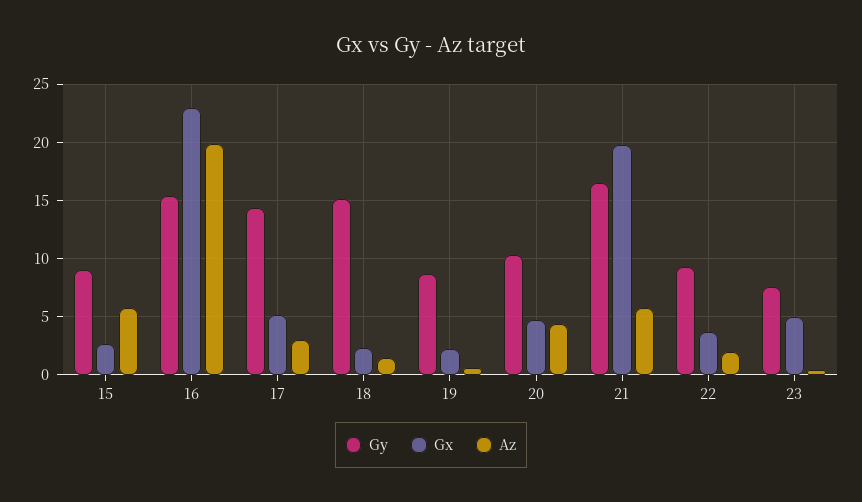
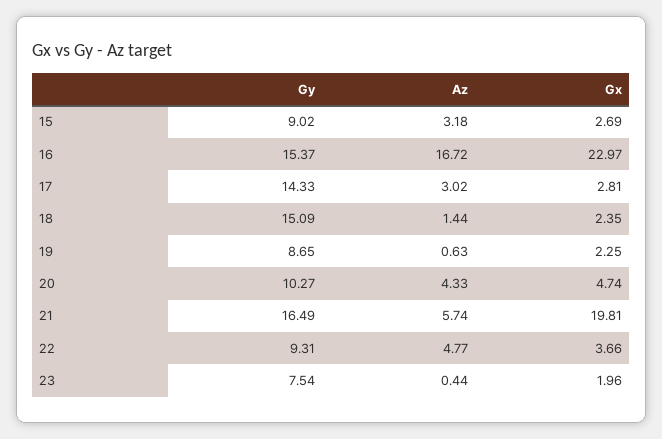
  {
    "Gy": {
      "15": 9.02,
      "16": 15.37,
      "17": 14.33,
      "18": 15.09,
      "19": 8.65,
      "20": 10.27,
      "21": 16.49,
      "22": 9.31,
      "23": 7.54
    },
    "Gx": {
      "15": 2.69,
      "16": 22.97,
-     "17": 5,
+     "17": 2.81,
      "18": 2.35,
      "19": 2.25,
      "20": 4.74,
      "21": 19.81,
      "22": 3.66,
-     "23": 5
+     "23": 1.96
    },
    "Az": {
-     "15": 6,
+     "15": 3.18,
-     "16": 20,
+     "16": 16.72,
      "17": 3.02,
      "18": 1.44,
      "19": 0.63,
      "20": 4.33,
      "21": 5.74,
-     "22": 2,
+     "22": 4.77,
      "23": 0.44
    }
  }

